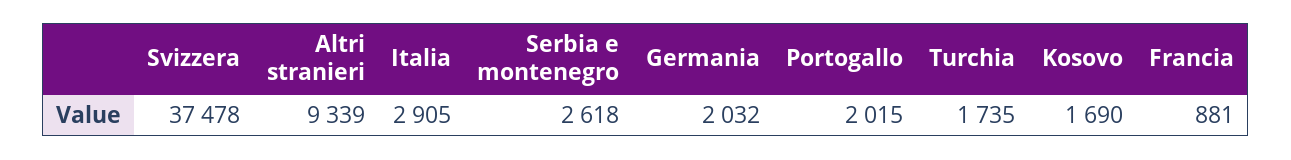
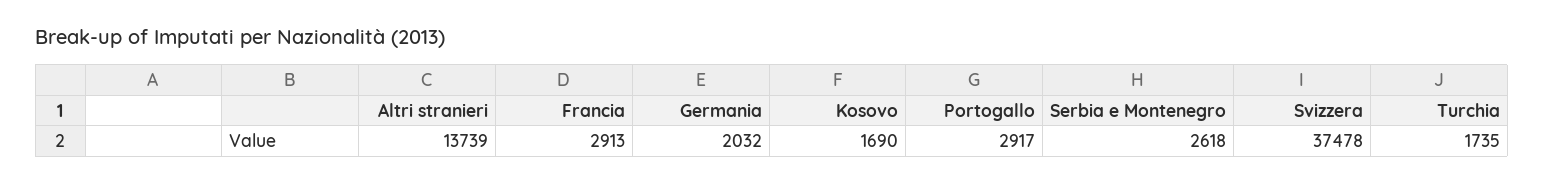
  {
    "Svizzera": 37478,
-   "Altri stranieri": 9339,
+   "Altri stranieri": 13739,
-   "Italia": 2905,
    "Serbia e montenegro": 2618,
    "Germania": 2032,
-   "Portogallo": 2015,
+   "Portogallo": 2917,
    "Turchia": 1735,
    "Kosovo": 1690,
-   "Francia": 881
+   "Francia": 2913
  }

